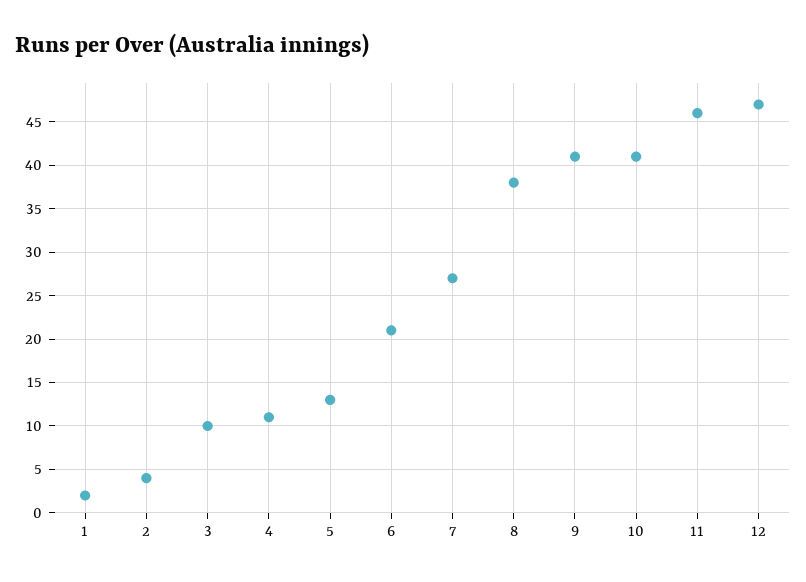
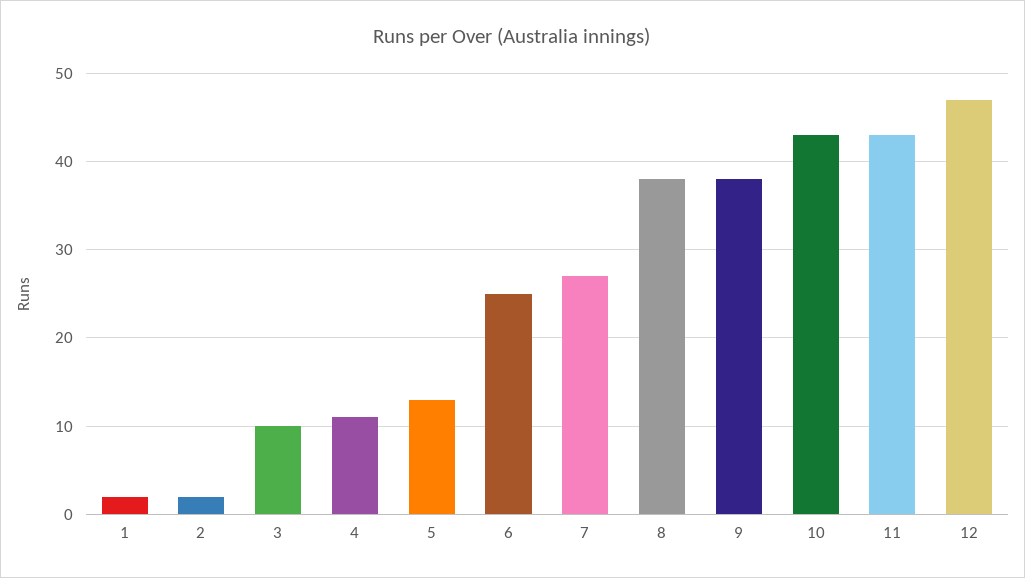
  {
    "1": 2,
-   "2": 4,
+   "2": 2,
    "3": 10,
    "4": 11,
    "5": 13,
-   "6": 21,
+   "6": 25,
    "7": 27,
    "8": 38,
-   "9": 41,
+   "9": 38,
-   "10": 41,
+   "10": 43,
-   "11": 46,
+   "11": 43,
    "12": 47
  }

